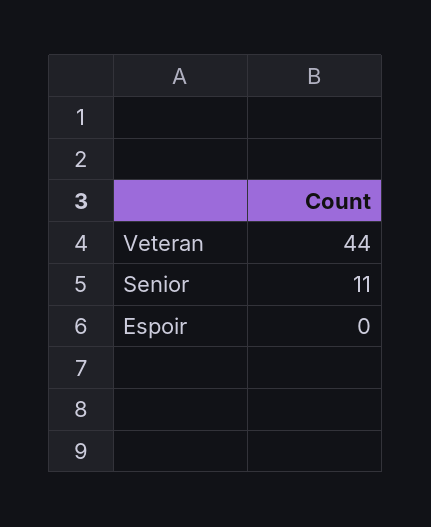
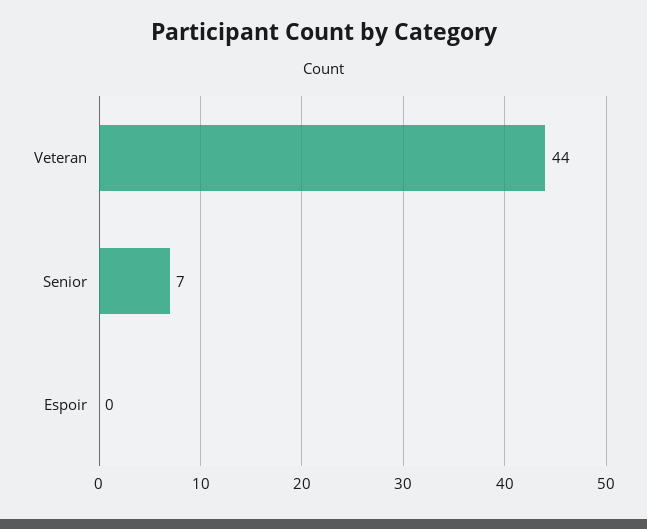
  {
    "Veteran": 44,
-   "Senior": 11,
+   "Senior": 7,
    "Espoir": 0
  }

